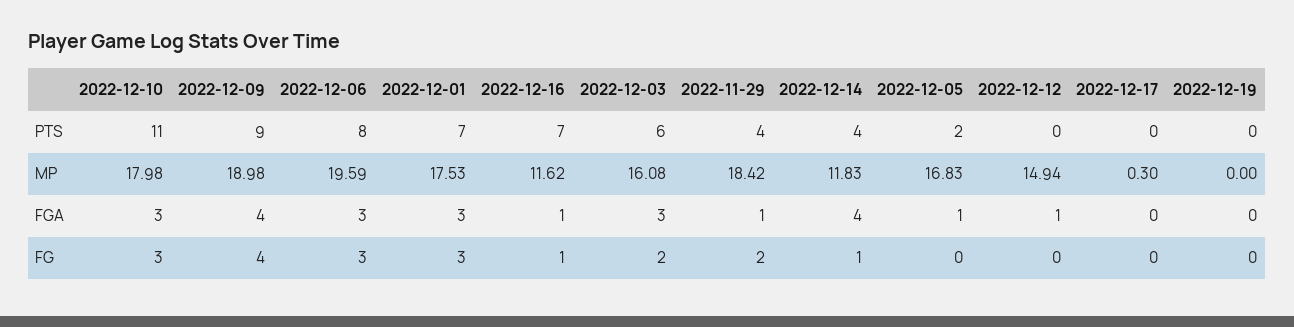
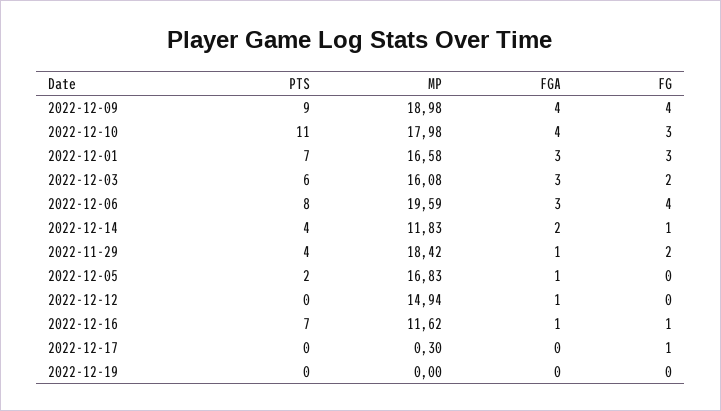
  {
    "2022-12-10": {
      "PTS": 11,
      "MP": 17.98,
-     "FGA": 3,
+     "FGA": 4,
      "FG": 3
    },
    "2022-12-09": {
      "PTS": 9,
      "MP": 18.98,
      "FGA": 4,
      "FG": 4
    },
    "2022-12-06": {
      "PTS": 8,
      "MP": 19.59,
      "FGA": 3,
-     "FG": 3
+     "FG": 4
    },
    "2022-12-01": {
      "PTS": 7,
-     "MP": 17.53,
+     "MP": 16.58,
      "FGA": 3,
      "FG": 3
    },
    "2022-12-16": {
      "PTS": 7,
      "MP": 11.62,
      "FGA": 1,
      "FG": 1
    },
    "2022-12-03": {
      "PTS": 6,
      "MP": 16.08,
      "FGA": 3,
      "FG": 2
    },
    "2022-11-29": {
      "PTS": 4,
      "MP": 18.42,
      "FGA": 1,
      "FG": 2
    },
    "2022-12-14": {
      "PTS": 4,
      "MP": 11.83,
-     "FGA": 4,
+     "FGA": 2,
      "FG": 1
    },
    "2022-12-05": {
      "PTS": 2,
      "MP": 16.83,
      "FGA": 1,
      "FG": 0
    },
    "2022-12-12": {
      "PTS": 0,
      "MP": 14.94,
      "FGA": 1,
      "FG": 0
    },
    "2022-12-17": {
      "PTS": 0,
      "MP": 0.3,
      "FGA": 0,
-     "FG": 0
+     "FG": 1
    },
    "2022-12-19": {
      "PTS": 0,
      "MP": 0,
      "FGA": 0,
      "FG": 0
    }
  }

